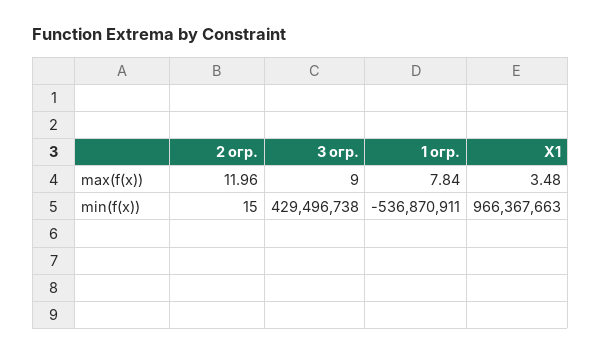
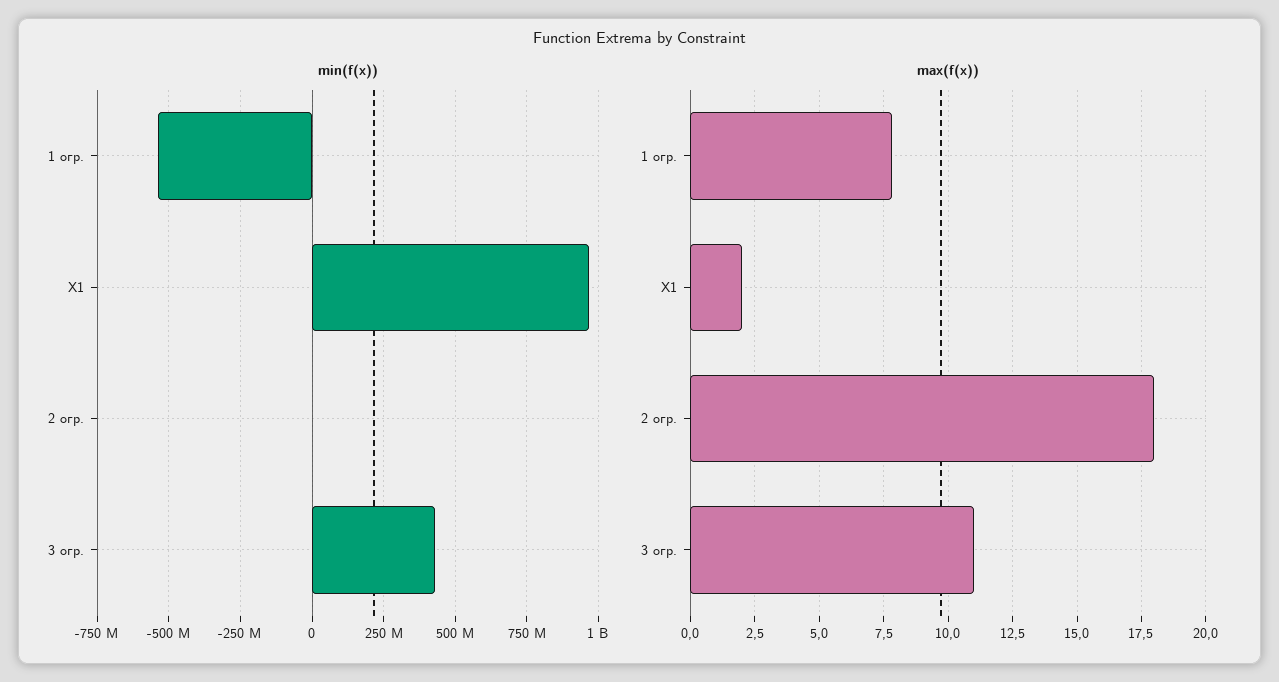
  {
    "max(f(x))": {
-     "2 огр.": 11.96,
+     "2 огр.": 18,
-     "3 огр.": 9,
+     "3 огр.": 11,
      "1 огр.": 7.84,
-     "X1": 3.48
+     "X1": 2
    },
    "min(f(x))": {
      "2 огр.": 15,
      "3 огр.": 429496738,
      "1 огр.": -536870911,
      "X1": 966367663
    }
  }

